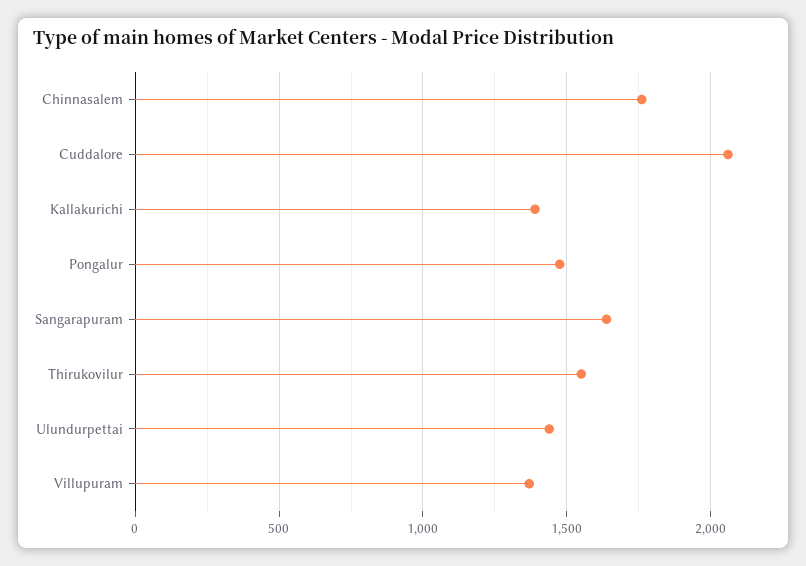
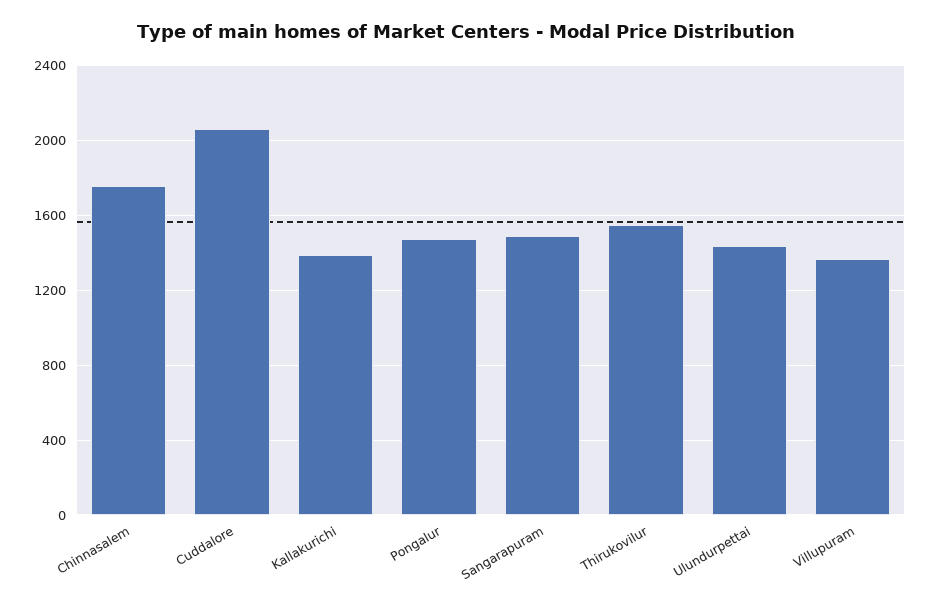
  {
    "Chinnasalem": 1750,
    "Cuddalore": 2050,
    "Kallakurichi": 1400,
    "Pongalur": 1500,
-   "Sangarapuram": 1650,
+   "Sangarapuram": 1500,
    "Thirukovilur": 1550,
    "Ulundurpettai": 1450,
    "Villupuram": 1350
  }

